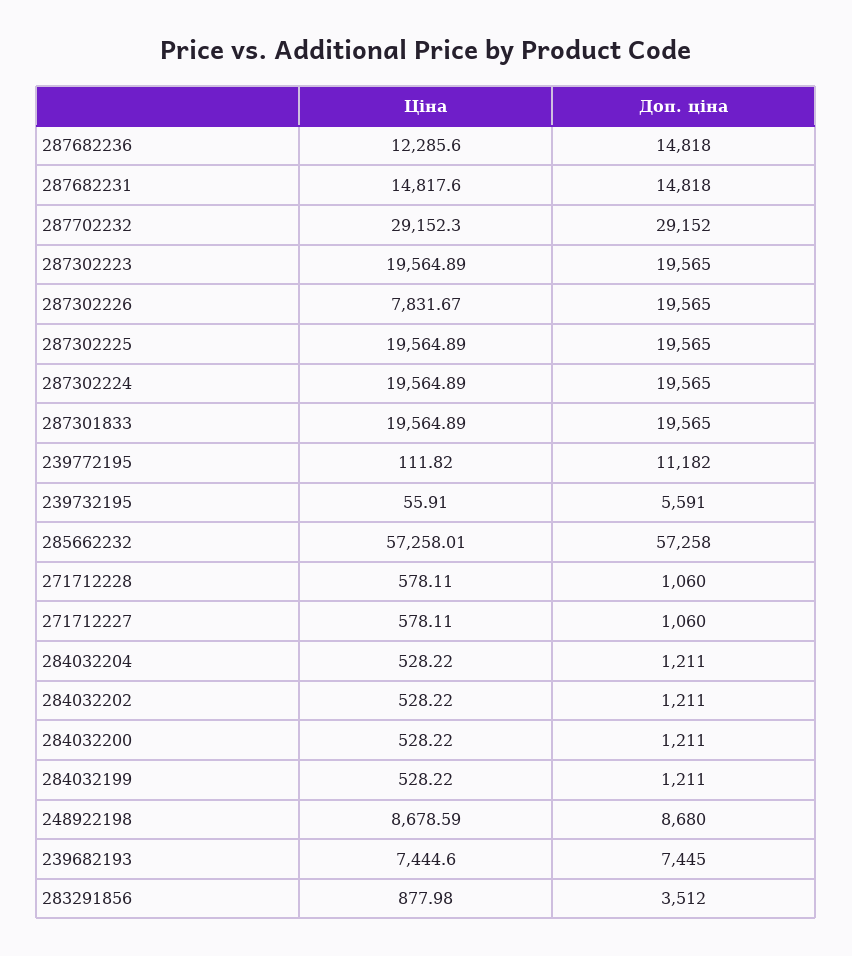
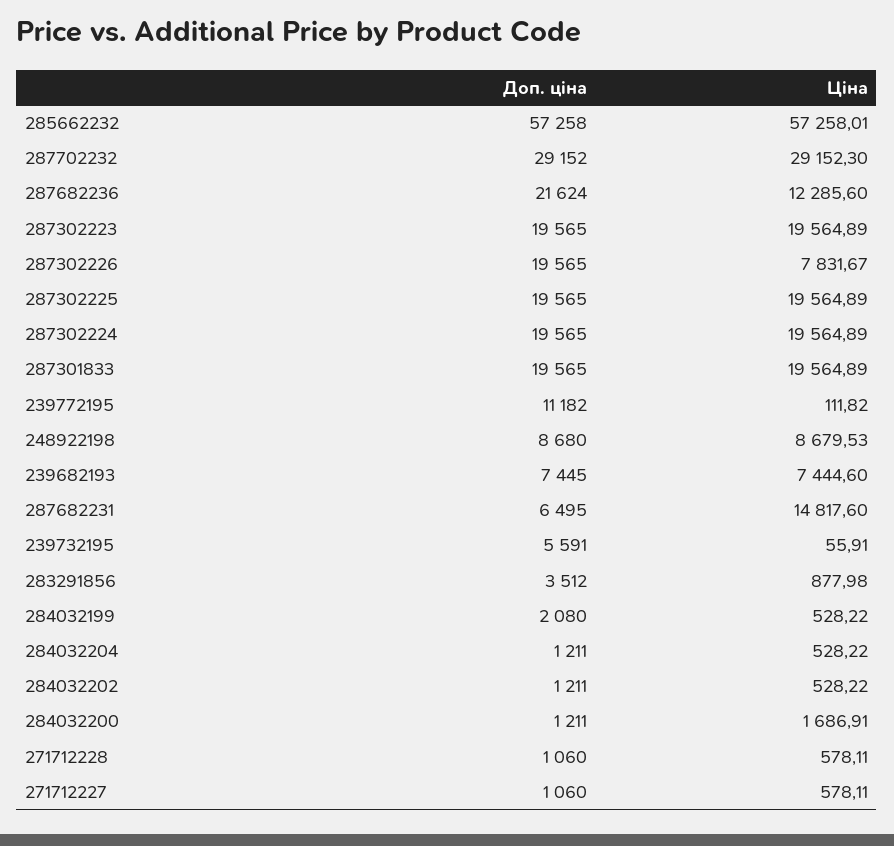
  {
    "Ціна": {
      "287682236": 12285.6,
      "287682231": 14817.6,
      "287702232": 29152.3,
      "287302223": 19564.89,
      "287302226": 7831.67,
      "287302225": 19564.89,
      "287302224": 19564.89,
      "287301833": 19564.89,
      "239772195": 111.82,
      "239732195": 55.91,
      "285662232": 57258.01,
      "271712228": 578.11,
      "271712227": 578.11,
      "284032204": 528.22,
      "284032202": 528.22,
-     "284032200": 528.22,
+     "284032200": 1686.91,
      "284032199": 528.22,
-     "248922198": 8678.59,
+     "248922198": 8679.53,
      "239682193": 7444.6,
      "283291856": 877.98
    },
    "Доп. ціна": {
-     "287682236": 14818,
+     "287682236": 21624,
-     "287682231": 14818,
+     "287682231": 6495,
      "287702232": 29152,
      "287302223": 19565,
      "287302226": 19565,
      "287302225": 19565,
      "287302224": 19565,
      "287301833": 19565,
      "239772195": 11182,
      "239732195": 5591,
      "285662232": 57258,
      "271712228": 1060,
      "271712227": 1060,
      "284032204": 1211,
      "284032202": 1211,
      "284032200": 1211,
-     "284032199": 1211,
+     "284032199": 2080,
      "248922198": 8680,
      "239682193": 7445,
      "283291856": 3512
    }
  }

